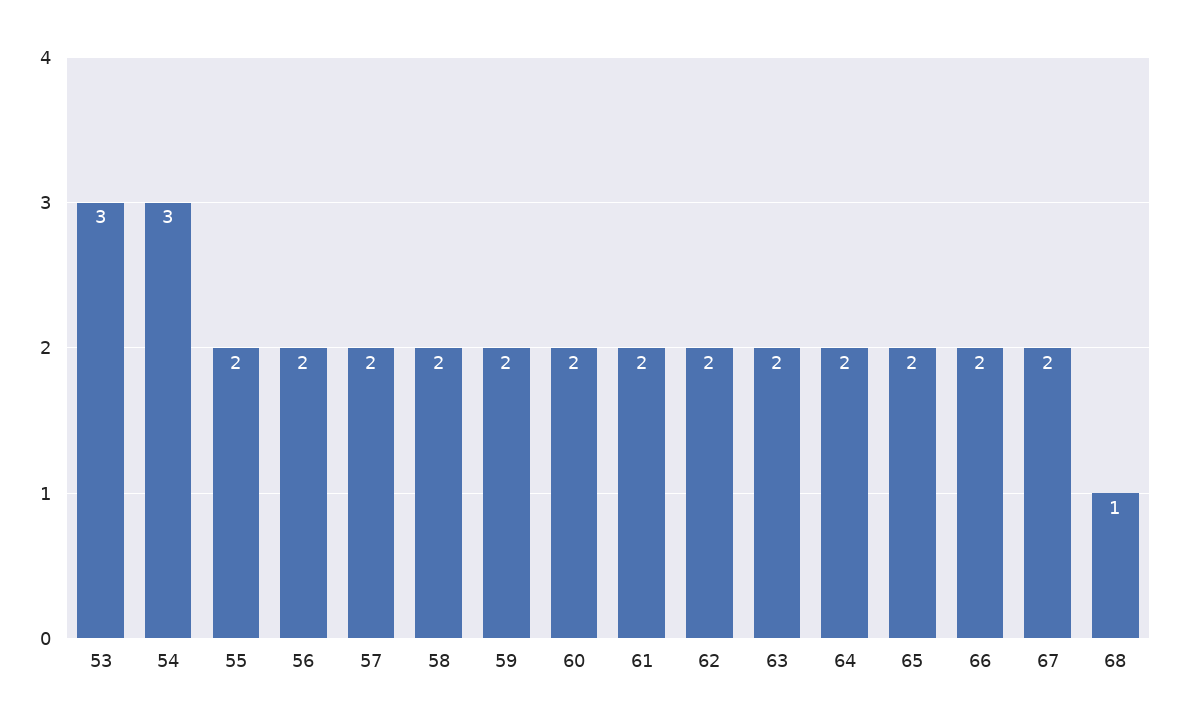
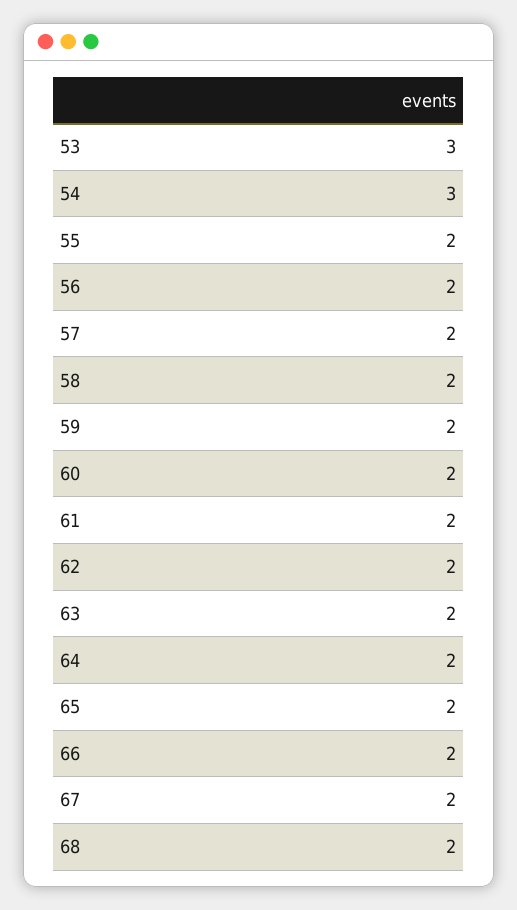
  {
    "53": 3,
    "54": 3,
    "55": 2,
    "56": 2,
    "57": 2,
    "58": 2,
    "59": 2,
    "60": 2,
    "61": 2,
    "62": 2,
    "63": 2,
    "64": 2,
    "65": 2,
    "66": 2,
    "67": 2,
-   "68": 1
+   "68": 2
  }

